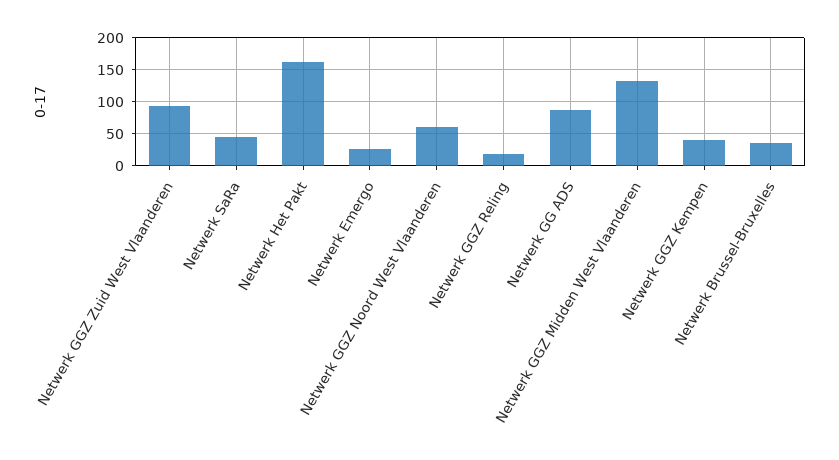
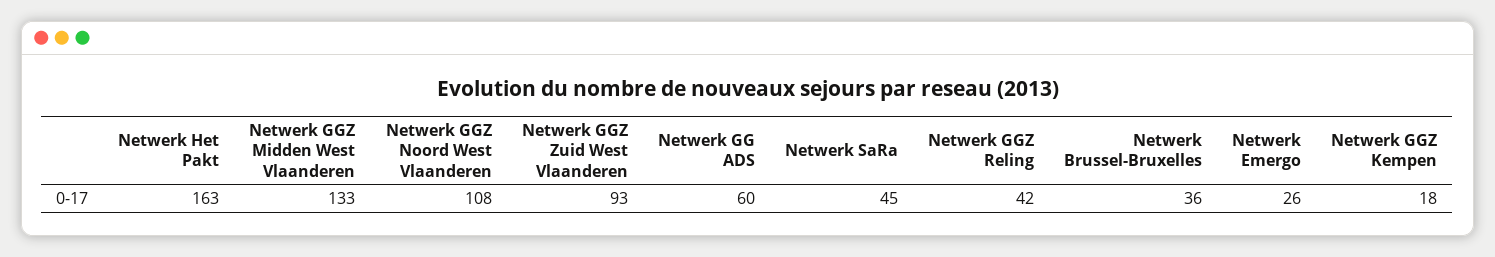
  {
    "Netwerk GGZ Zuid West Vlaanderen": 93,
    "Netwerk SaRa": 45,
    "Netwerk Het Pakt": 163,
    "Netwerk Emergo": 26,
-   "Netwerk GGZ Noord West Vlaanderen": 60,
+   "Netwerk GGZ Noord West Vlaanderen": 108,
-   "Netwerk GGZ Reling": 20,
+   "Netwerk GGZ Reling": 42,
-   "Netwerk GG ADS": 90,
+   "Netwerk GG ADS": 60,
    "Netwerk GGZ Midden West Vlaanderen": 133,
-   "Netwerk GGZ Kempen": 40,
+   "Netwerk GGZ Kempen": 18,
    "Netwerk Brussel-Bruxelles": 36
  }

